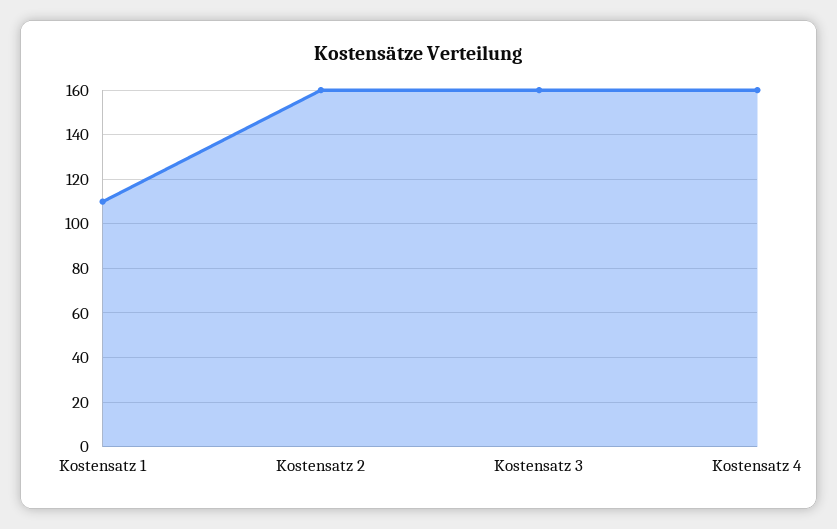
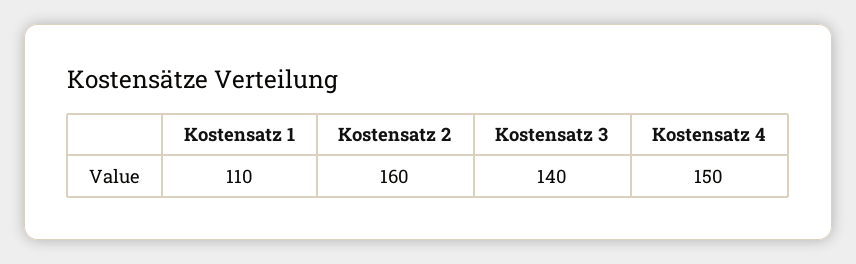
  {
    "Kostensatz 1": 110,
    "Kostensatz 2": 160,
-   "Kostensatz 3": 160,
+   "Kostensatz 3": 140,
-   "Kostensatz 4": 160
+   "Kostensatz 4": 150
  }

